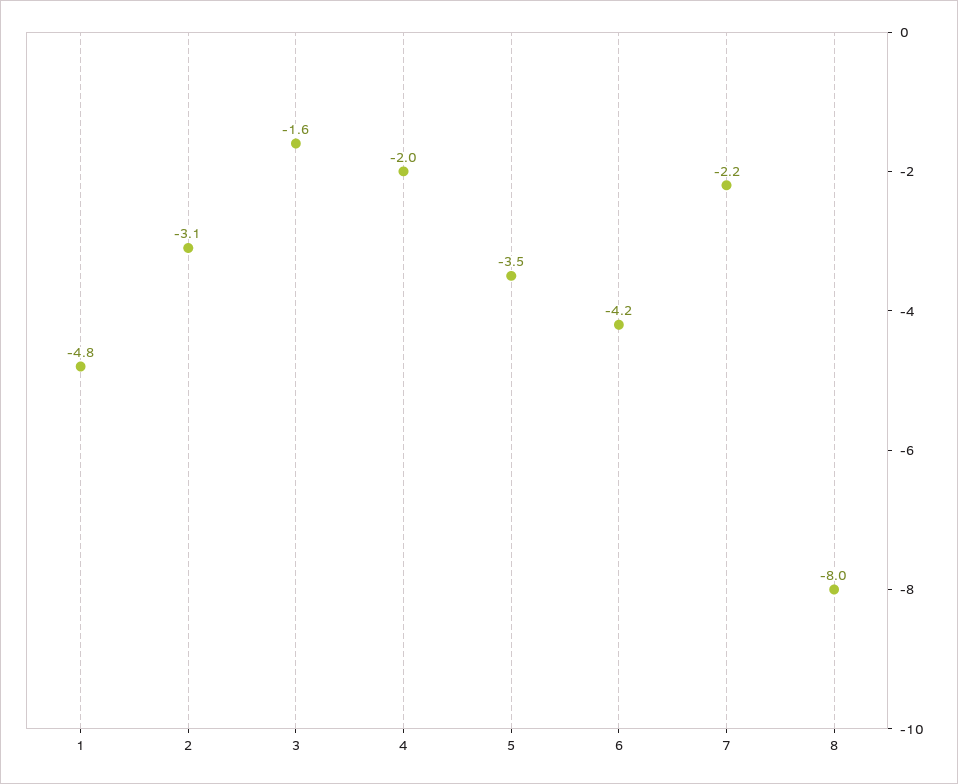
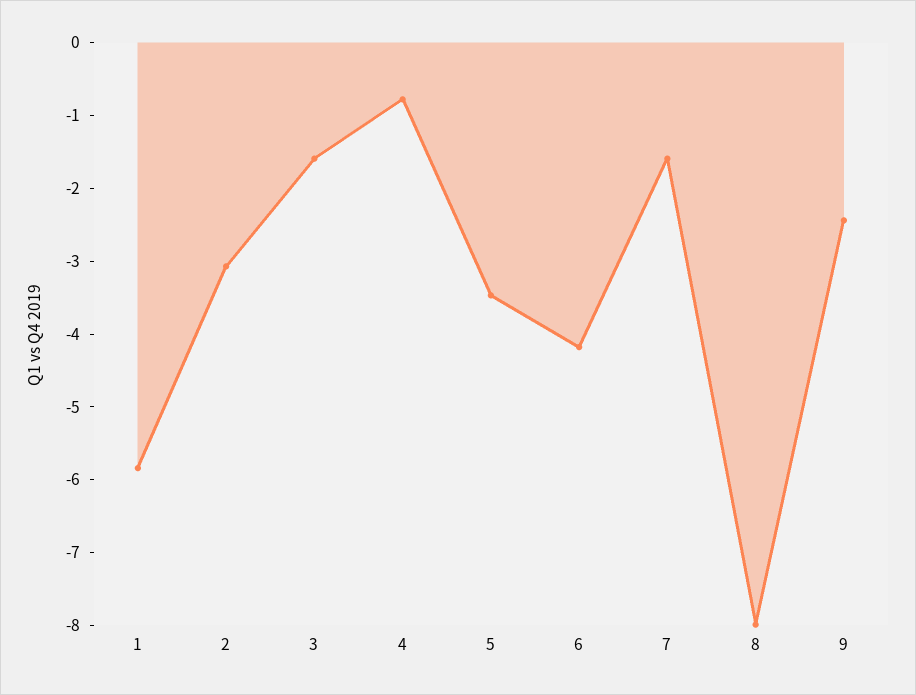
  {
-   "1": -4.8,
+   "1": -5.8,
    "2": -3.1,
    "3": -1.6,
-   "4": -2,
+   "4": -0.8,
    "5": -3.5,
    "6": -4.2,
-   "7": -2.2,
+   "7": -1.6,
-   "8": -8
+   "8": -8,
+   "9": -2.4
  }

